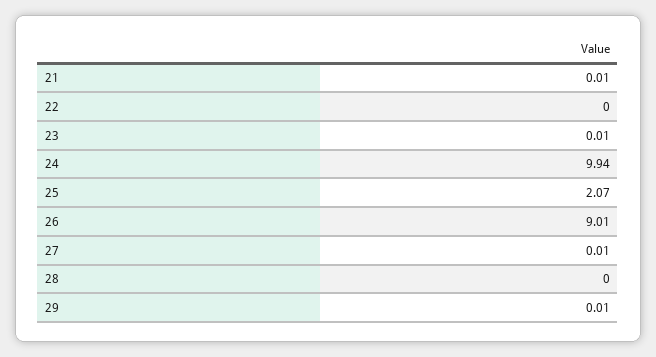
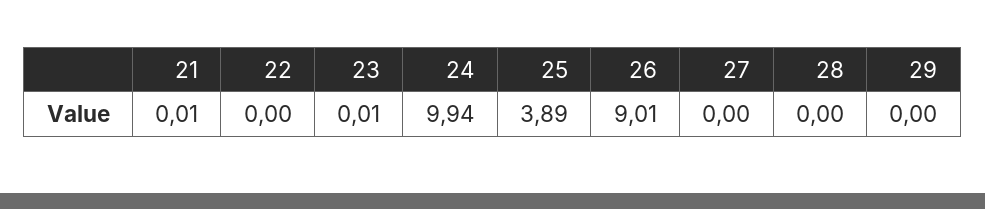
  {
    "21": 0.01,
    "22": 0,
    "23": 0.01,
    "24": 9.94,
-   "25": 2.07,
+   "25": 3.89,
    "26": 9.01,
-   "27": 0.01,
+   "27": 0,
    "28": 0,
-   "29": 0.01
+   "29": 0
  }

